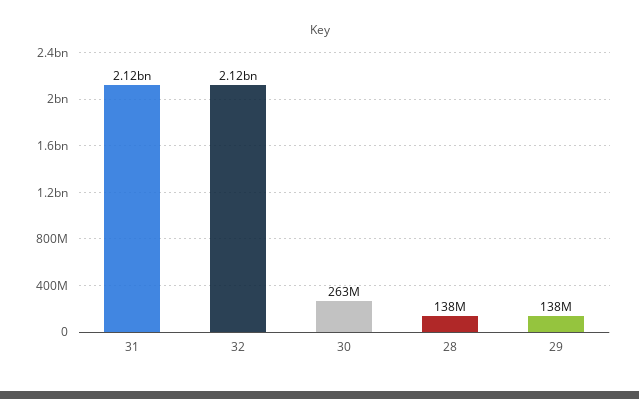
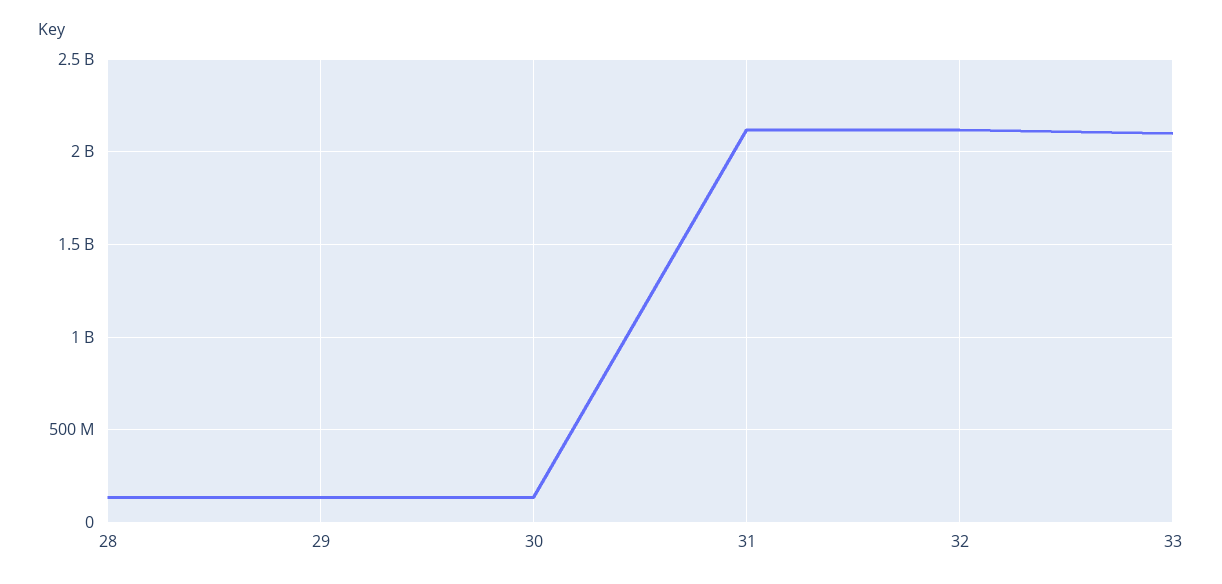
  {
    "31": 2120000000,
    "32": 2120000000,
-   "30": 263000000,
+   "30": 150000000,
    "28": 138000000,
-   "29": 138000000
+   "29": 138000000,
+   "33": 2100000000
  }

